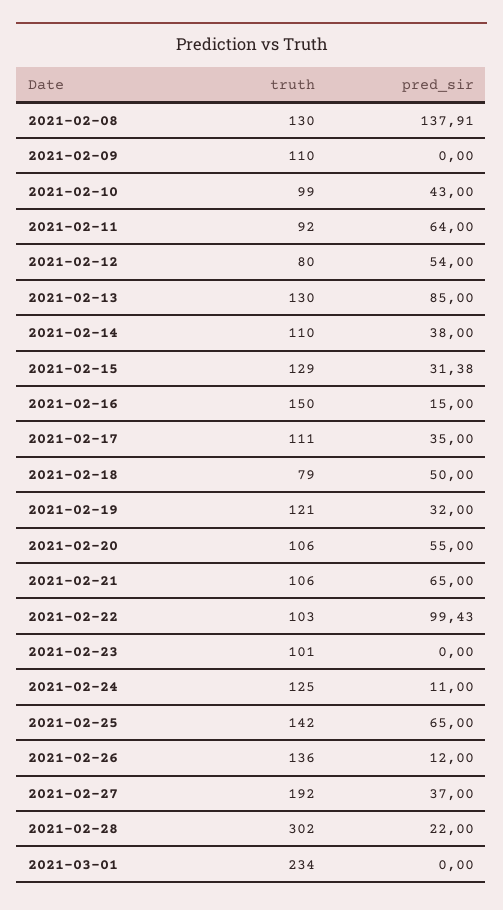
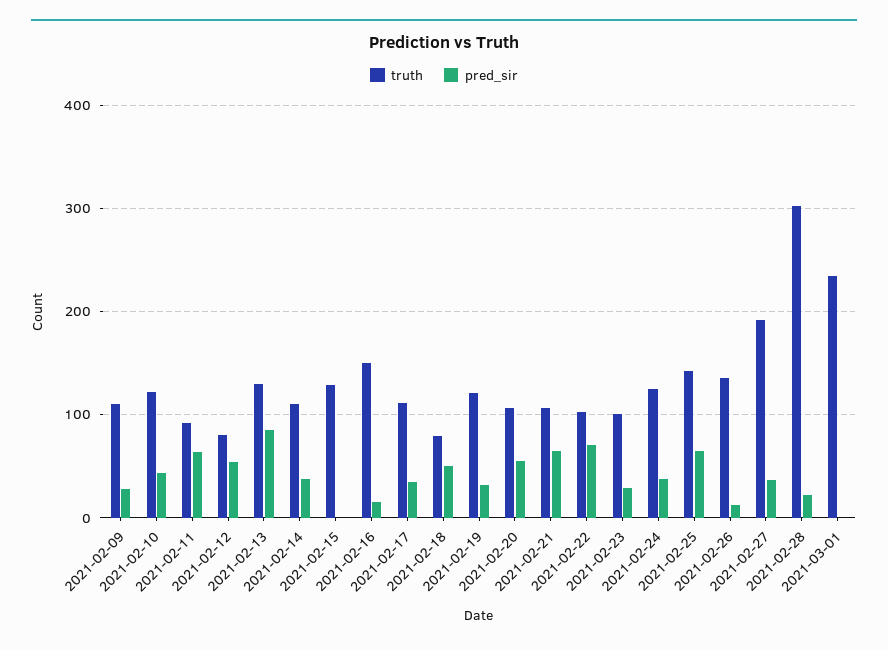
  {
    "truth": {
-     "2021-02-08": 130,
      "2021-02-09": 110,
-     "2021-02-10": 99,
+     "2021-02-10": 120,
      "2021-02-11": 92,
      "2021-02-12": 80,
      "2021-02-13": 130,
      "2021-02-14": 110,
      "2021-02-15": 129,
      "2021-02-16": 150,
      "2021-02-17": 111,
      "2021-02-18": 79,
      "2021-02-19": 121,
      "2021-02-20": 106,
      "2021-02-21": 106,
      "2021-02-22": 103,
      "2021-02-23": 101,
      "2021-02-24": 125,
      "2021-02-25": 142,
      "2021-02-26": 136,
      "2021-02-27": 192,
      "2021-02-28": 302,
      "2021-03-01": 234
    },
    "pred_sir": {
-     "2021-02-08": 137.91,
-     "2021-02-09": 0,
+     "2021-02-09": 30,
      "2021-02-10": 43,
      "2021-02-11": 64,
      "2021-02-12": 54,
      "2021-02-13": 85,
      "2021-02-14": 38,
-     "2021-02-15": 31.38,
+     "2021-02-15": 0,
      "2021-02-16": 15,
      "2021-02-17": 35,
      "2021-02-18": 50,
      "2021-02-19": 32,
      "2021-02-20": 55,
      "2021-02-21": 65,
-     "2021-02-22": 99.43,
+     "2021-02-22": 70,
-     "2021-02-23": 0,
+     "2021-02-23": 30,
-     "2021-02-24": 11,
+     "2021-02-24": 40,
      "2021-02-25": 65,
      "2021-02-26": 12,
      "2021-02-27": 37,
      "2021-02-28": 22,
      "2021-03-01": 0
    }
  }

